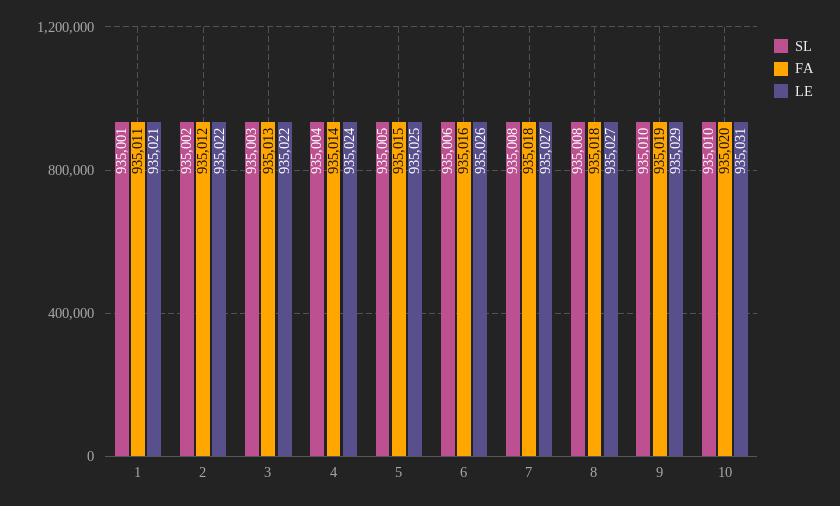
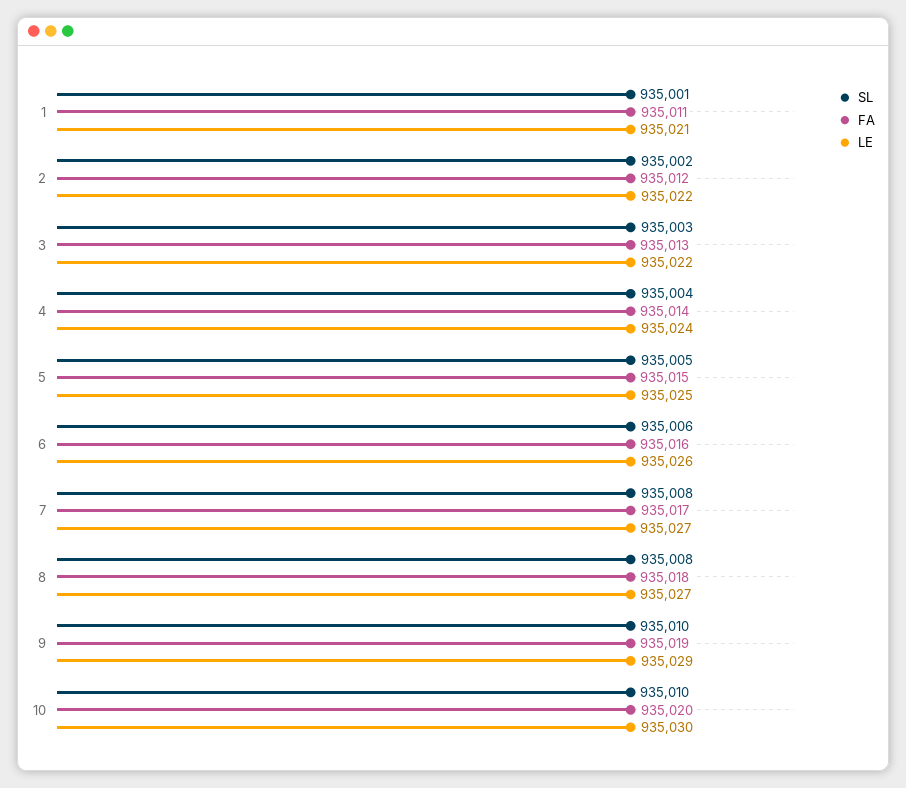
  {
    "SL": {
      "1": 935001,
      "2": 935002,
      "3": 935003,
      "4": 935004,
      "5": 935005,
      "6": 935006,
      "7": 935008,
      "8": 935008,
      "9": 935010,
      "10": 935010
    },
    "FA": {
      "1": 935011,
      "2": 935012,
      "3": 935013,
      "4": 935014,
      "5": 935015,
      "6": 935016,
-     "7": 935018,
+     "7": 935017,
      "8": 935018,
      "9": 935019,
      "10": 935020
    },
    "LE": {
      "1": 935021,
      "2": 935022,
      "3": 935022,
      "4": 935024,
      "5": 935025,
      "6": 935026,
      "7": 935027,
      "8": 935027,
      "9": 935029,
-     "10": 935031
+     "10": 935030
    }
  }

